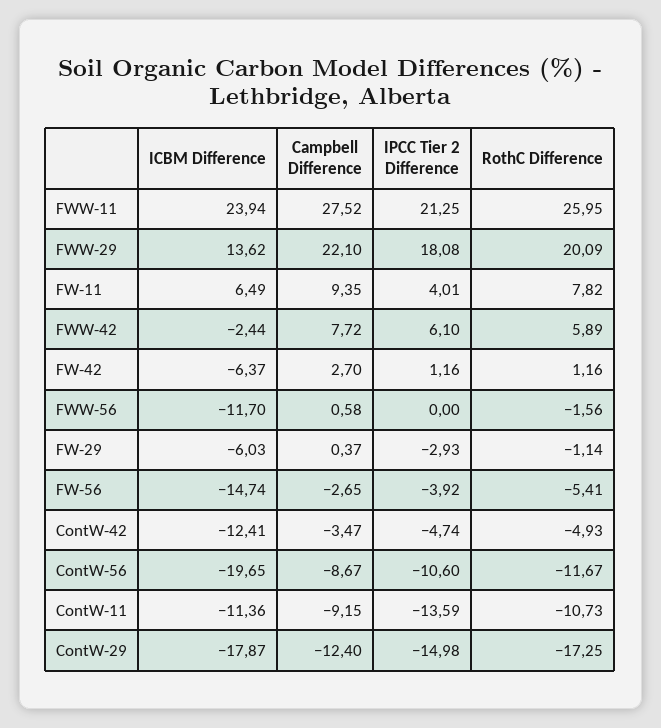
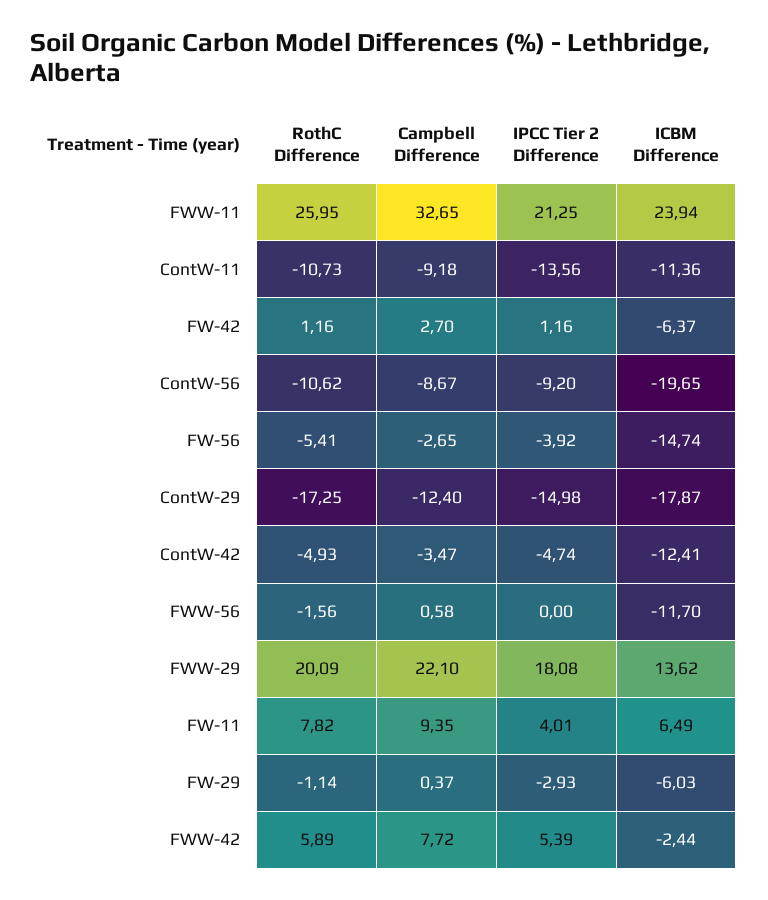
  {
    "ICBM Difference": {
      "FWW-11": 23.94,
      "FWW-29": 13.62,
      "FW-11": 6.49,
      "FWW-42": -2.44,
      "FW-42": -6.37,
      "FWW-56": -11.7,
      "FW-29": -6.03,
      "FW-56": -14.74,
      "ContW-42": -12.41,
      "ContW-56": -19.65,
      "ContW-11": -11.36,
      "ContW-29": -17.87
    },
    "Campbell Difference": {
-     "FWW-11": 27.52,
+     "FWW-11": 32.65,
      "FWW-29": 22.1,
      "FW-11": 9.35,
      "FWW-42": 7.72,
      "FW-42": 2.7,
      "FWW-56": 0.58,
      "FW-29": 0.37,
      "FW-56": -2.65,
      "ContW-42": -3.47,
      "ContW-56": -8.67,
-     "ContW-11": -9.15,
+     "ContW-11": -9.18,
      "ContW-29": -12.4
    },
    "IPCC Tier 2 Difference": {
      "FWW-11": 21.25,
      "FWW-29": 18.08,
      "FW-11": 4.01,
-     "FWW-42": 6.1,
+     "FWW-42": 5.39,
      "FW-42": 1.16,
      "FWW-56": 0,
      "FW-29": -2.93,
      "FW-56": -3.92,
      "ContW-42": -4.74,
-     "ContW-56": -10.6,
+     "ContW-56": -9.2,
-     "ContW-11": -13.59,
+     "ContW-11": -13.56,
      "ContW-29": -14.98
    },
    "RothC Difference": {
      "FWW-11": 25.95,
      "FWW-29": 20.09,
      "FW-11": 7.82,
      "FWW-42": 5.89,
      "FW-42": 1.16,
      "FWW-56": -1.56,
      "FW-29": -1.14,
      "FW-56": -5.41,
      "ContW-42": -4.93,
-     "ContW-56": -11.67,
+     "ContW-56": -10.62,
      "ContW-11": -10.73,
      "ContW-29": -17.25
    }
  }

